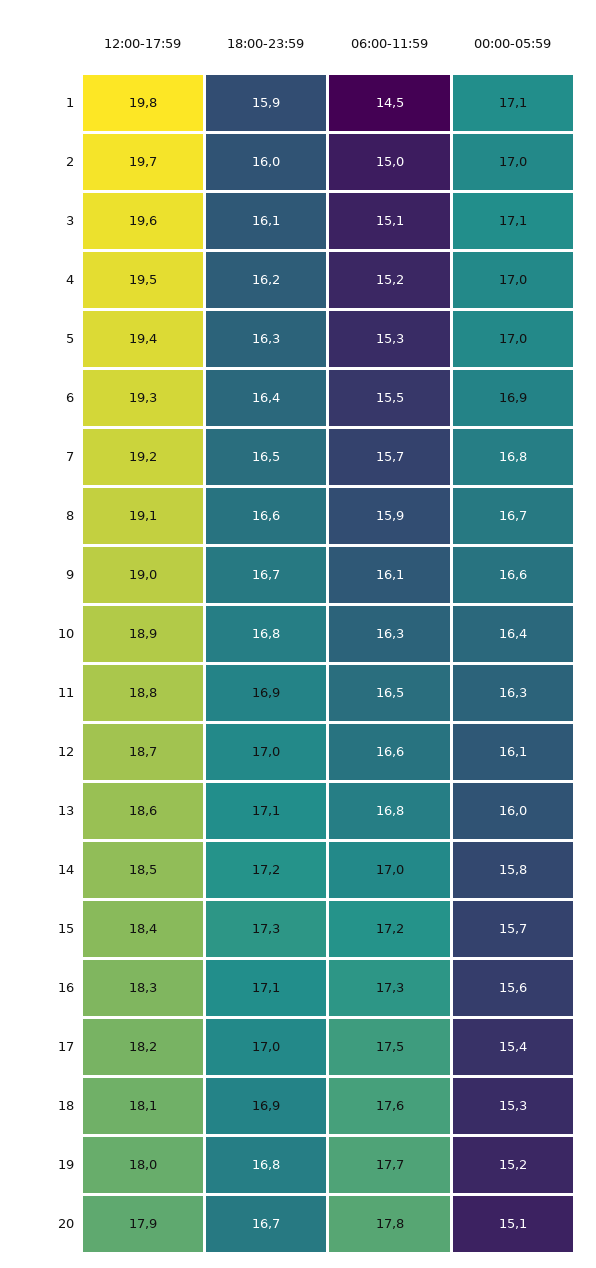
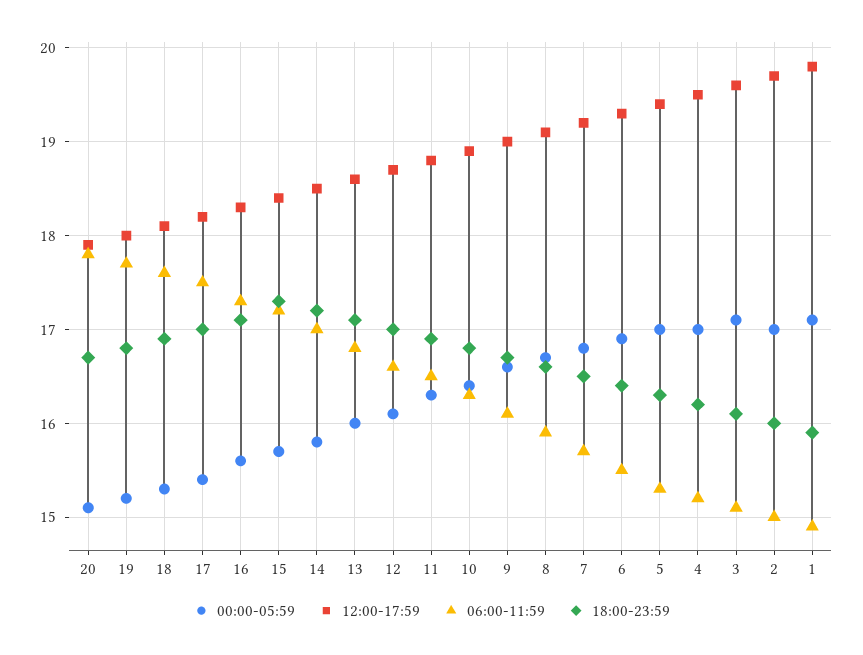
  {
    "12:00-17:59": {
      "1": 19.8,
      "2": 19.7,
      "3": 19.6,
      "4": 19.5,
      "5": 19.4,
      "6": 19.3,
      "7": 19.2,
      "8": 19.1,
      "9": 19,
      "10": 18.9,
      "11": 18.8,
      "12": 18.7,
      "13": 18.6,
      "14": 18.5,
      "15": 18.4,
      "16": 18.3,
      "17": 18.2,
      "18": 18.1,
      "19": 18,
      "20": 17.9
    },
    "18:00-23:59": {
      "1": 15.9,
      "2": 16,
      "3": 16.1,
      "4": 16.2,
      "5": 16.3,
      "6": 16.4,
      "7": 16.5,
      "8": 16.6,
      "9": 16.7,
      "10": 16.8,
      "11": 16.9,
      "12": 17,
      "13": 17.1,
      "14": 17.2,
      "15": 17.3,
      "16": 17.1,
      "17": 17,
      "18": 16.9,
      "19": 16.8,
      "20": 16.7
    },
    "06:00-11:59": {
-     "1": 14.5,
+     "1": 14.9,
      "2": 15,
      "3": 15.1,
      "4": 15.2,
      "5": 15.3,
      "6": 15.5,
      "7": 15.7,
      "8": 15.9,
      "9": 16.1,
      "10": 16.3,
      "11": 16.5,
      "12": 16.6,
      "13": 16.8,
      "14": 17,
      "15": 17.2,
      "16": 17.3,
      "17": 17.5,
      "18": 17.6,
      "19": 17.7,
      "20": 17.8
    },
    "00:00-05:59": {
      "1": 17.1,
      "2": 17,
      "3": 17.1,
      "4": 17,
      "5": 17,
      "6": 16.9,
      "7": 16.8,
      "8": 16.7,
      "9": 16.6,
      "10": 16.4,
      "11": 16.3,
      "12": 16.1,
      "13": 16,
      "14": 15.8,
      "15": 15.7,
      "16": 15.6,
      "17": 15.4,
      "18": 15.3,
      "19": 15.2,
      "20": 15.1
    }
  }

